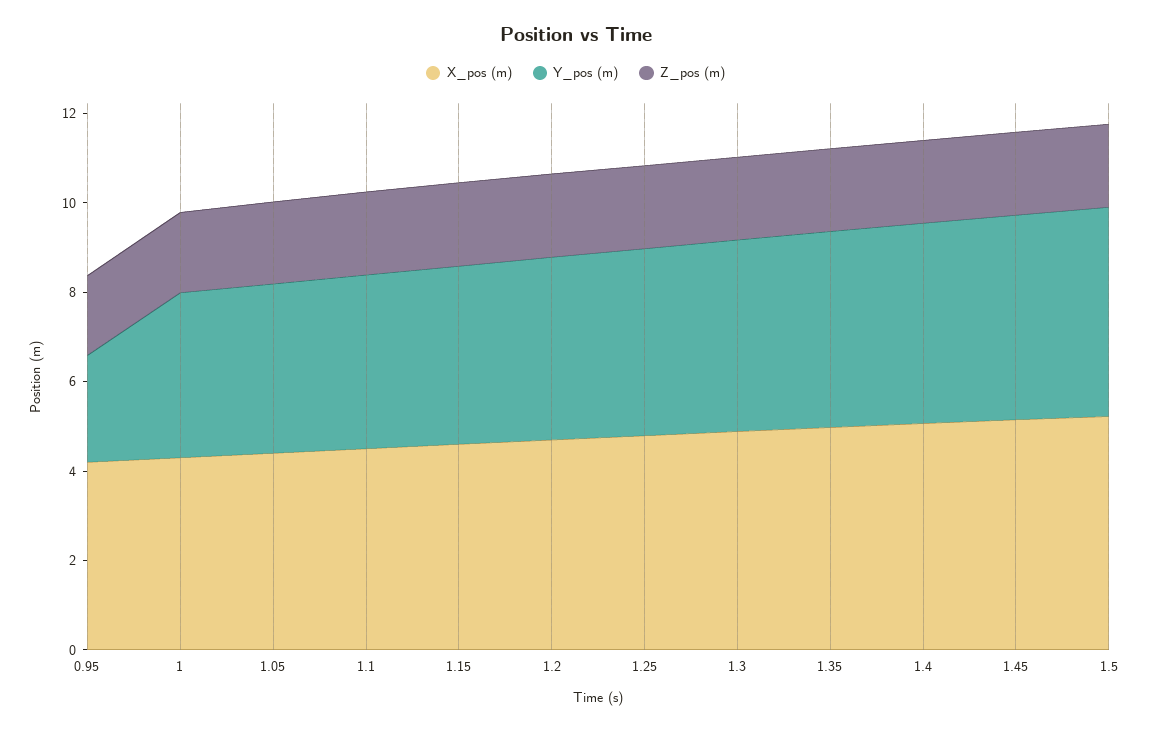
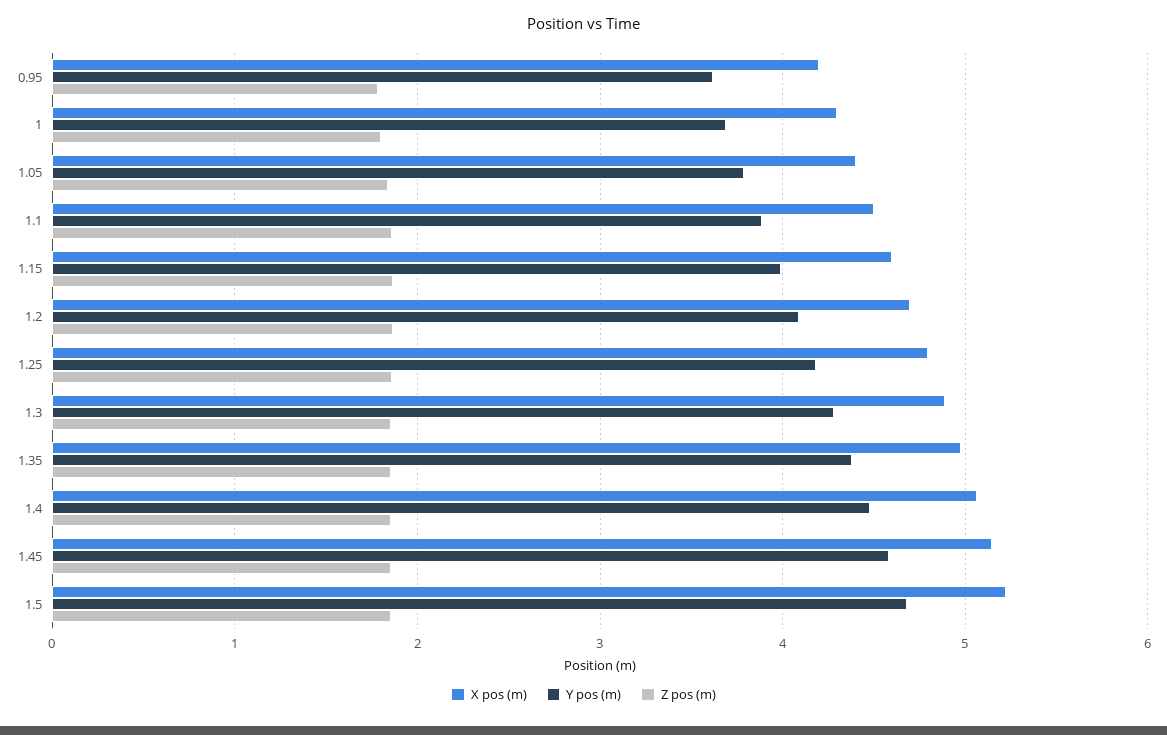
  {
    "X_pos (m)": {
      "0.95": 4.2,
      "1": 4.3,
      "1.05": 4.4,
      "1.1": 4.5,
      "1.15": 4.6,
      "1.2": 4.7,
      "1.25": 4.8,
      "1.3": 4.9,
      "1.35": 5,
      "1.4": 5.1,
      "1.45": 5.1,
      "1.5": 5.2
    },
    "Y_pos (m)": {
-     "0.95": 2.5,
+     "0.95": 3.6,
      "1": 3.7,
      "1.05": 3.8,
      "1.1": 3.9,
      "1.15": 4,
      "1.2": 4.1,
      "1.25": 4.2,
      "1.3": 4.3,
      "1.35": 4.4,
      "1.4": 4.5,
      "1.45": 4.6,
      "1.5": 4.7
    },
    "Z_pos (m)": {
      "0.95": 1.8,
      "1": 1.8,
      "1.05": 1.8,
      "1.1": 1.9,
      "1.15": 1.9,
      "1.2": 1.9,
      "1.25": 1.9,
      "1.3": 1.9,
      "1.35": 1.9,
      "1.4": 1.9,
      "1.45": 1.9,
      "1.5": 1.9
    }
  }

